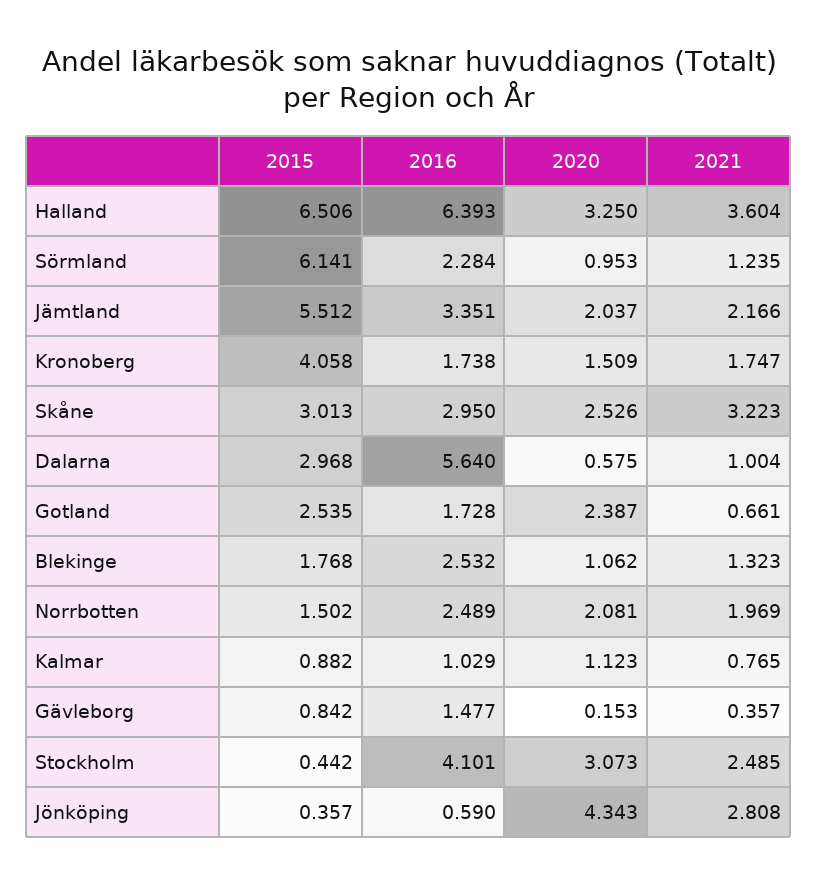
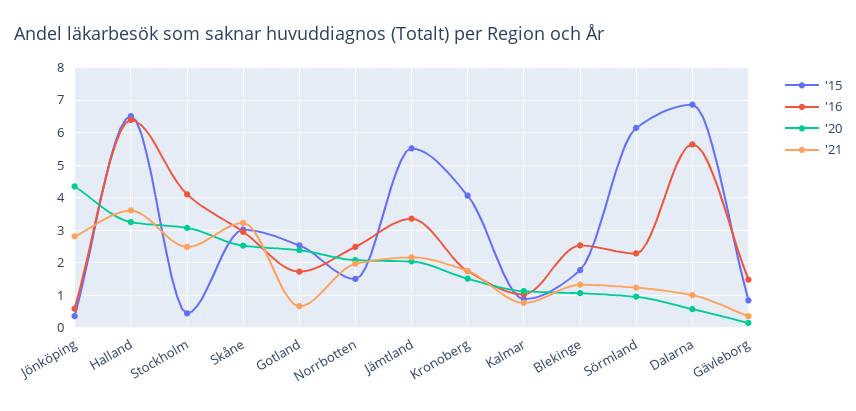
  {
    "2015": {
      "Halland": 6.506,
      "Sörmland": 6.141,
      "Jämtland": 5.512,
      "Kronoberg": 4.058,
      "Skåne": 3.013,
-     "Dalarna": 2.968,
+     "Dalarna": 6.8,
      "Gotland": 2.535,
      "Blekinge": 1.768,
      "Norrbotten": 1.502,
      "Kalmar": 0.882,
      "Gävleborg": 0.842,
      "Stockholm": 0.442,
      "Jönköping": 0.357
    },
    "2016": {
      "Halland": 6.393,
      "Sörmland": 2.284,
      "Jämtland": 3.351,
      "Kronoberg": 1.738,
      "Skåne": 2.95,
      "Dalarna": 5.64,
      "Gotland": 1.728,
      "Blekinge": 2.532,
      "Norrbotten": 2.489,
      "Kalmar": 1.029,
      "Gävleborg": 1.477,
      "Stockholm": 4.101,
      "Jönköping": 0.59
    },
    "2020": {
      "Halland": 3.25,
      "Sörmland": 0.953,
      "Jämtland": 2.037,
      "Kronoberg": 1.509,
      "Skåne": 2.526,
      "Dalarna": 0.575,
      "Gotland": 2.387,
      "Blekinge": 1.062,
      "Norrbotten": 2.081,
      "Kalmar": 1.123,
      "Gävleborg": 0.153,
      "Stockholm": 3.073,
      "Jönköping": 4.343
    },
    "2021": {
      "Halland": 3.604,
      "Sörmland": 1.235,
      "Jämtland": 2.166,
      "Kronoberg": 1.747,
      "Skåne": 3.223,
      "Dalarna": 1.004,
      "Gotland": 0.661,
      "Blekinge": 1.323,
      "Norrbotten": 1.969,
      "Kalmar": 0.765,
      "Gävleborg": 0.357,
      "Stockholm": 2.485,
      "Jönköping": 2.808
    }
  }

